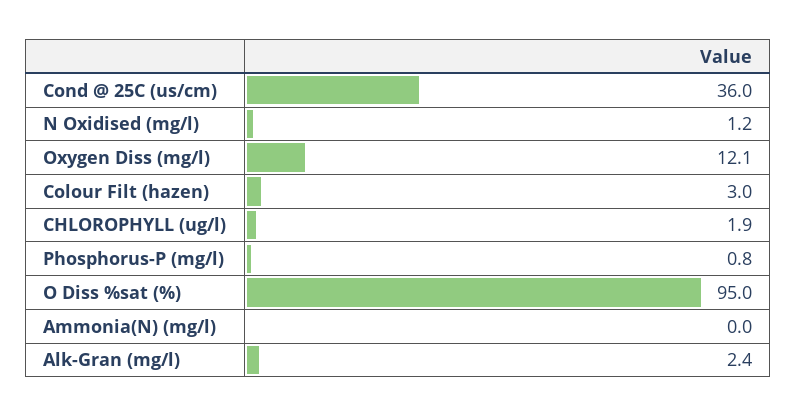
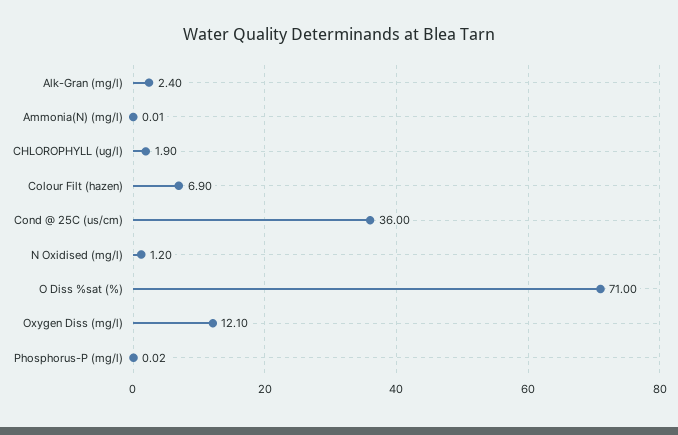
  {
    "Cond @ 25C (us/cm)": 36,
    "N Oxidised (mg/l)": 1.2,
    "Oxygen Diss (mg/l)": 12.1,
-   "Colour Filt (hazen)": 3,
+   "Colour Filt (hazen)": 6.9,
    "CHLOROPHYLL (ug/l)": 1.9,
-   "Phosphorus-P (mg/l)": 0.8,
+   "Phosphorus-P (mg/l)": 0.02,
-   "O Diss %sat (%)": 95,
+   "O Diss %sat (%)": 71,
    "Ammonia(N) (mg/l)": 0.01,
    "Alk-Gran (mg/l)": 2.4
  }

